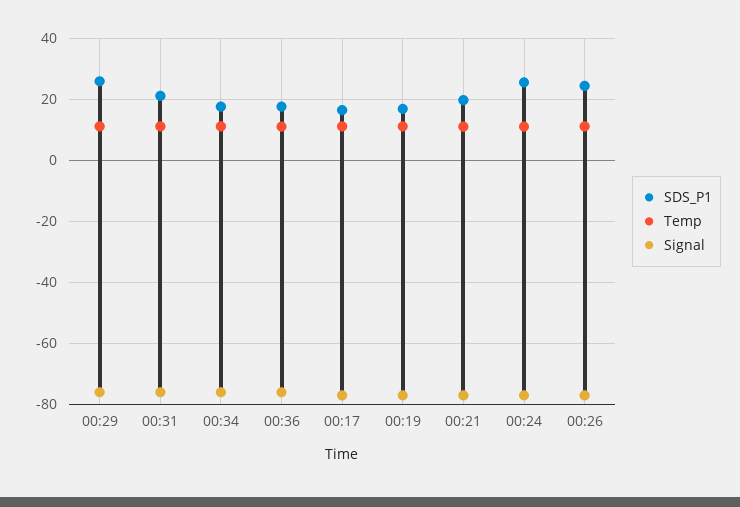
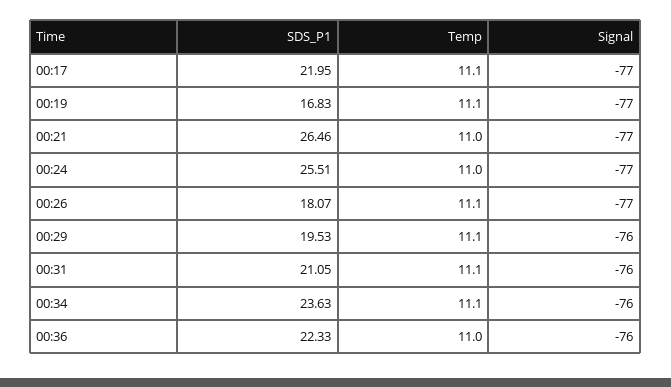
  {
    "SDS_P1": {
-     "00:29": 26,
+     "00:29": 19.53,
      "00:31": 21.05,
-     "00:34": 18,
+     "00:34": 23.63,
-     "00:36": 18,
+     "00:36": 22.33,
-     "00:17": 16,
+     "00:17": 21.95,
      "00:19": 16.83,
-     "00:21": 20,
+     "00:21": 26.46,
      "00:24": 25.51,
-     "00:26": 24
+     "00:26": 18.07
    },
    "Temp": {
      "00:29": 11.1,
      "00:31": 11.1,
      "00:34": 11.1,
      "00:36": 11,
      "00:17": 11.1,
      "00:19": 11.1,
      "00:21": 11,
      "00:24": 11,
      "00:26": 11.1
    },
    "Signal": {
      "00:29": -76,
      "00:31": -76,
      "00:34": -76,
      "00:36": -76,
      "00:17": -77,
      "00:19": -77,
      "00:21": -77,
      "00:24": -77,
      "00:26": -77
    }
  }

